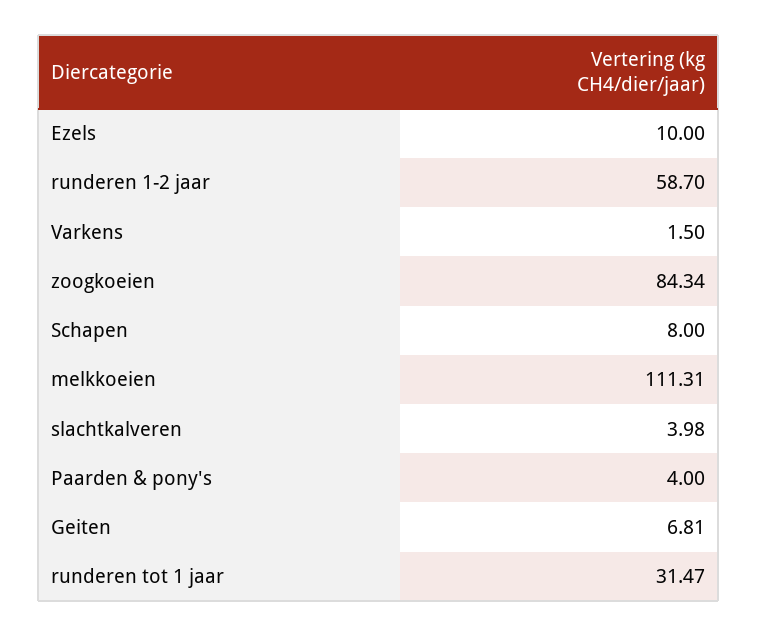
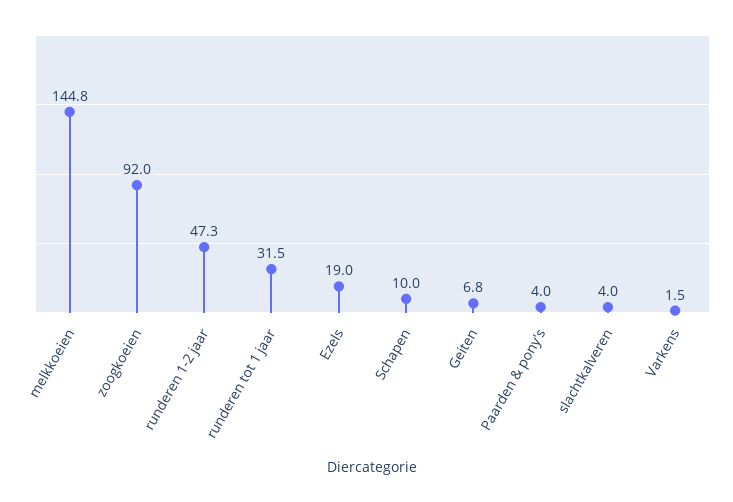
  {
-   "Ezels": 10,
+   "Ezels": 19,
-   "runderen 1-2 jaar": 58.7,
+   "runderen 1-2 jaar": 47.3,
    "Varkens": 1.5,
-   "zoogkoeien": 84.34,
+   "zoogkoeien": 92,
-   "Schapen": 8,
+   "Schapen": 10,
-   "melkkoeien": 111.31,
+   "melkkoeien": 144.8,
    "slachtkalveren": 3.98,
    "Paarden & pony's": 4,
    "Geiten": 6.81,
    "runderen tot 1 jaar": 31.47
  }

